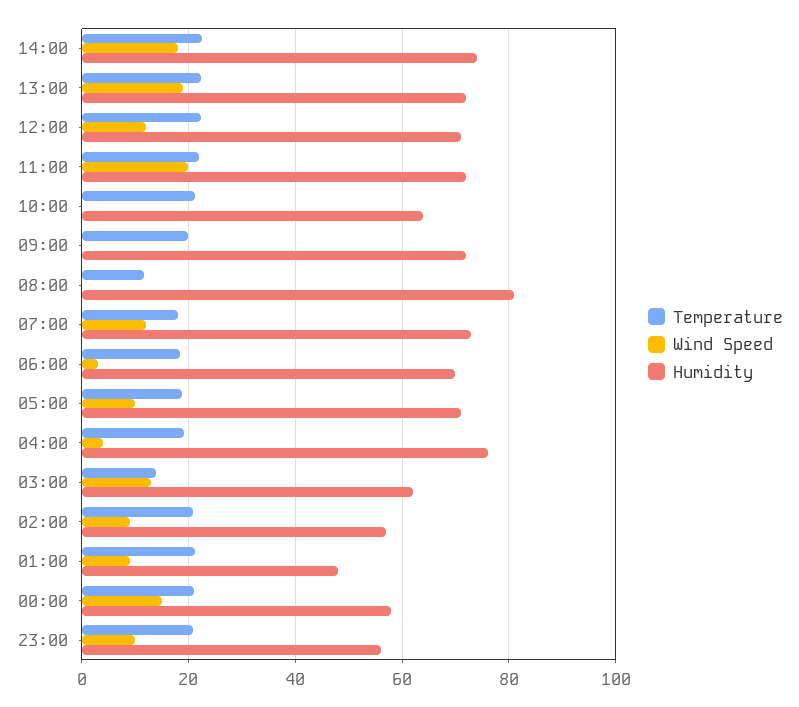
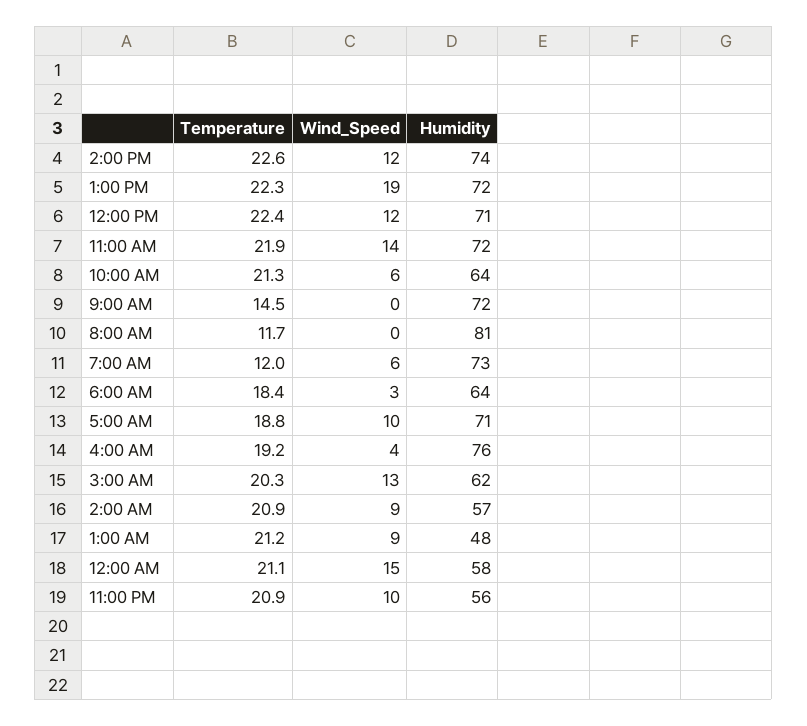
  {
    "Temperature": {
      "14:00": 22.6,
      "13:00": 22.3,
      "12:00": 22.4,
      "11:00": 21.9,
      "10:00": 21.3,
-     "09:00": 20,
+     "09:00": 14.5,
      "08:00": 11.7,
-     "07:00": 18,
+     "07:00": 12,
      "06:00": 18.4,
      "05:00": 18.8,
      "04:00": 19.2,
-     "03:00": 14,
+     "03:00": 20.3,
      "02:00": 20.9,
      "01:00": 21.2,
      "00:00": 21.1,
      "23:00": 20.9
    },
    "Wind Speed": {
-     "14:00": 18,
+     "14:00": 12,
      "13:00": 19,
      "12:00": 12,
-     "11:00": 20,
+     "11:00": 14,
-     "10:00": 0,
+     "10:00": 6,
      "09:00": 0,
      "08:00": 0,
-     "07:00": 12,
+     "07:00": 6,
      "06:00": 3,
      "05:00": 10,
      "04:00": 4,
      "03:00": 13,
      "02:00": 9,
      "01:00": 9,
      "00:00": 15,
      "23:00": 10
    },
    "Humidity": {
      "14:00": 74,
      "13:00": 72,
      "12:00": 71,
      "11:00": 72,
      "10:00": 64,
      "09:00": 72,
      "08:00": 81,
      "07:00": 73,
-     "06:00": 70,
+     "06:00": 64,
      "05:00": 71,
      "04:00": 76,
      "03:00": 62,
      "02:00": 57,
      "01:00": 48,
      "00:00": 58,
      "23:00": 56
    }
  }

